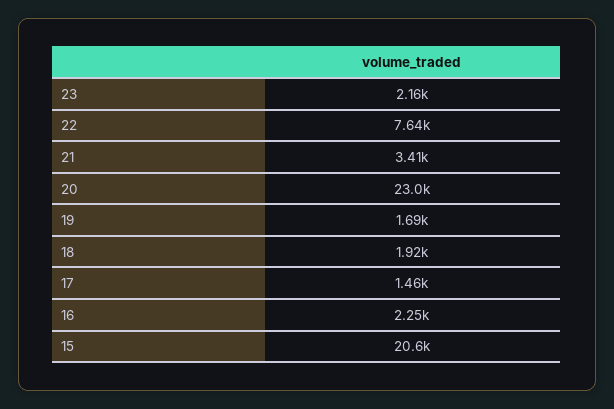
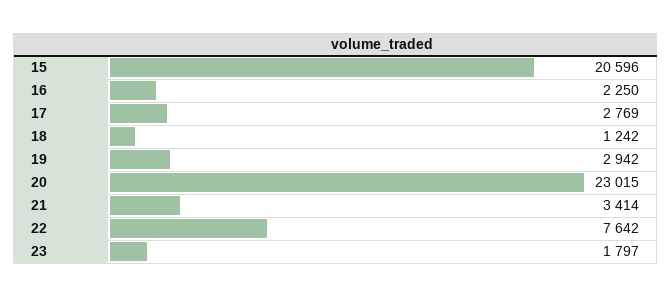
  {
-   "23": 2160,
+   "23": 1797,
    "22": 7642,
    "21": 3414,
    "20": 23015,
-   "19": 1690,
+   "19": 2942,
-   "18": 1920,
+   "18": 1242,
-   "17": 1460,
+   "17": 2769,
    "16": 2250,
    "15": 20596
  }

